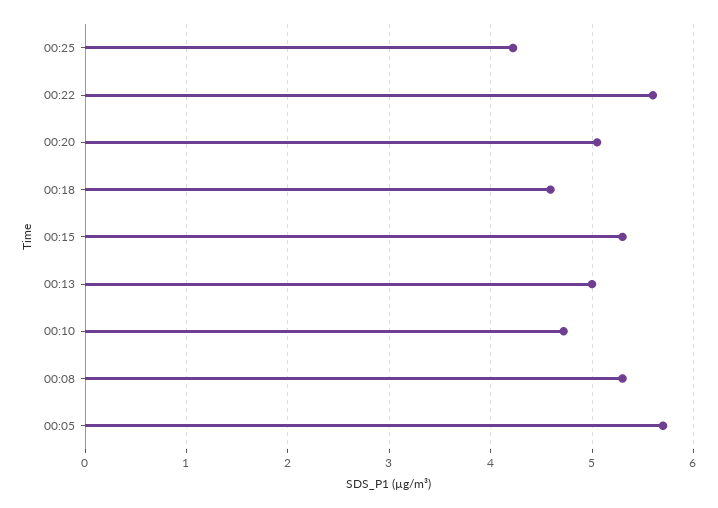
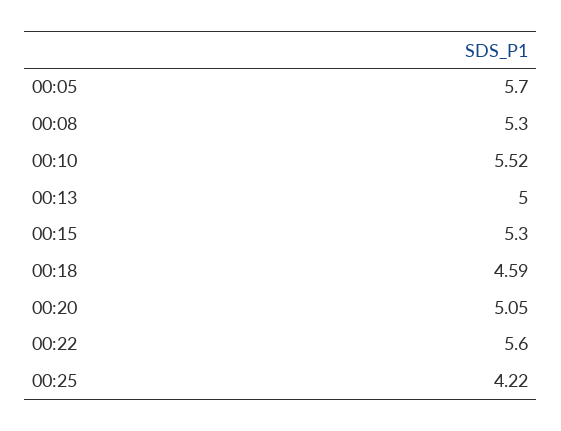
  {
    "00:25": 4.22,
    "00:22": 5.6,
    "00:20": 5.05,
    "00:18": 4.59,
    "00:15": 5.3,
    "00:13": 5,
-   "00:10": 4.7,
+   "00:10": 5.52,
    "00:08": 5.3,
    "00:05": 5.7
  }

